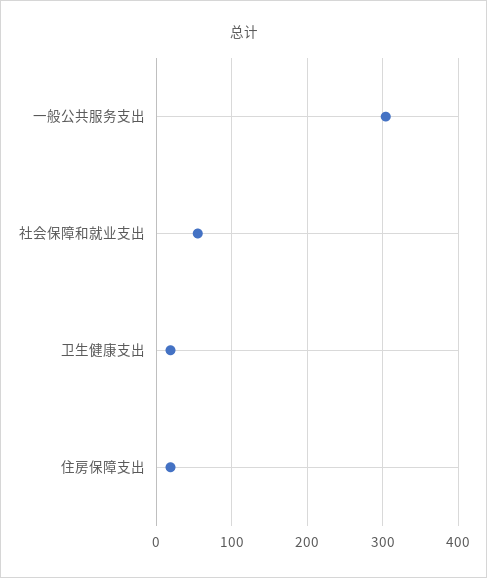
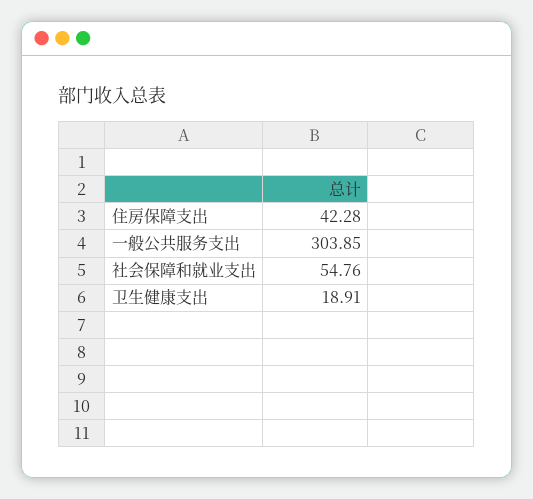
  {
    "一般公共服务支出": 303.85,
    "社会保障和就业支出": 54.76,
    "卫生健康支出": 18.91,
-   "住房保障支出": 20
+   "住房保障支出": 42.28
  }

